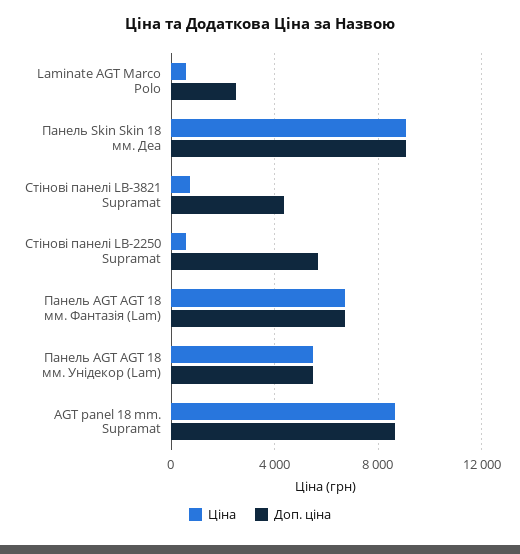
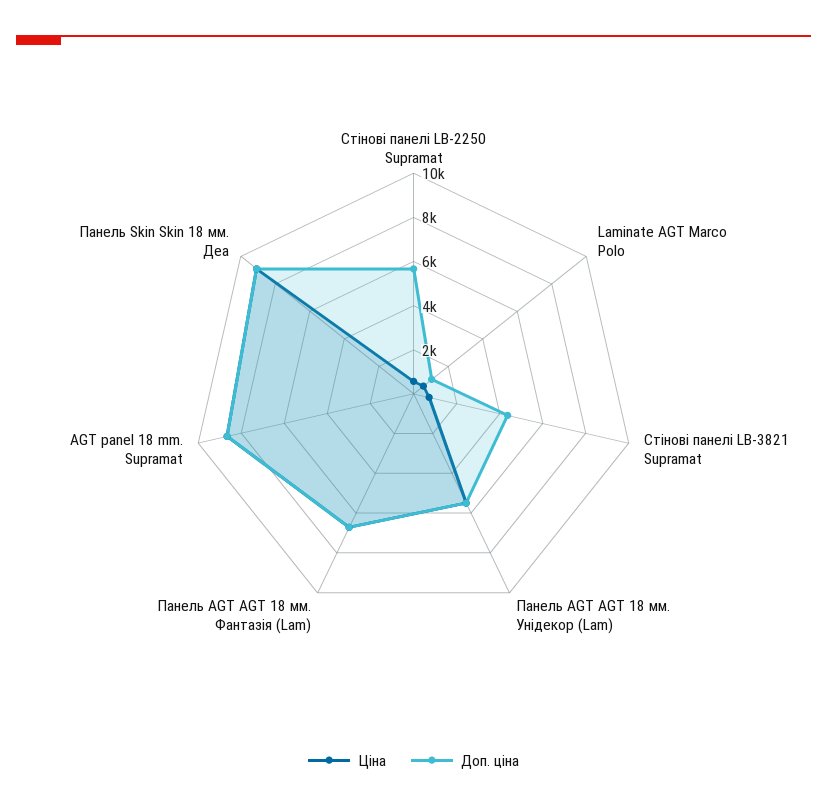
  {
    "Ціна": {
      "Laminate AGT Marco Polo": 500,
      "Панель Skin Skin 18 мм. Деа": 9000,
      "Стінові панелі LB-3821 Supramat": 500,
      "Стінові панелі LB-2250 Supramat": 500,
      "Панель AGT AGT 18 мм. Фантазія (Lam)": 6500,
      "Панель AGT AGT 18 мм. Унідекор (Lam)": 5500,
      "AGT panel 18 mm. Supramat": 8500
    },
    "Доп. ціна": {
-     "Laminate AGT Marco Polo": 2500,
+     "Laminate AGT Marco Polo": 1000,
      "Панель Skin Skin 18 мм. Деа": 9000,
      "Стінові панелі LB-3821 Supramat": 4500,
      "Стінові панелі LB-2250 Supramat": 5500,
      "Панель AGT AGT 18 мм. Фантазія (Lam)": 6500,
      "Панель AGT AGT 18 мм. Унідекор (Lam)": 5500,
      "AGT panel 18 mm. Supramat": 8500
    }
  }

